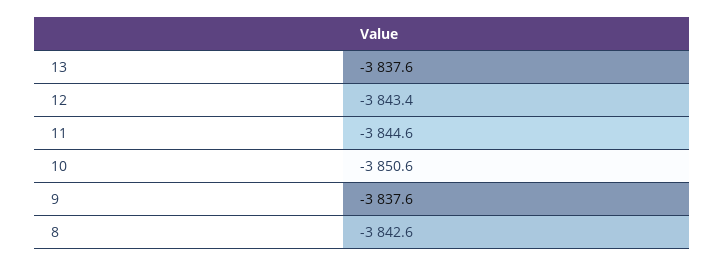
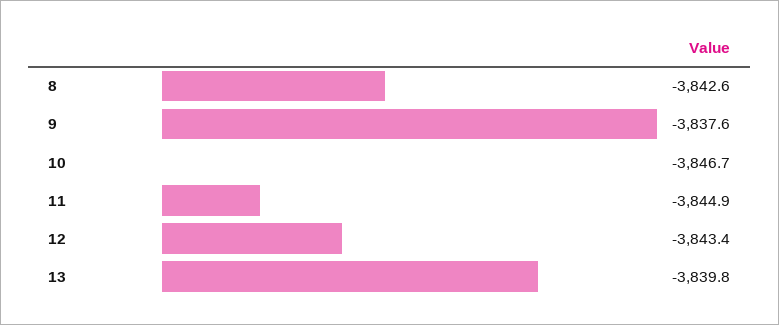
  {
-   "13": -3837.6,
+   "13": -3839.8,
    "12": -3843.4,
-   "11": -3844.6,
+   "11": -3844.9,
-   "10": -3850.6,
+   "10": -3846.7,
    "9": -3837.6,
    "8": -3842.6
  }

